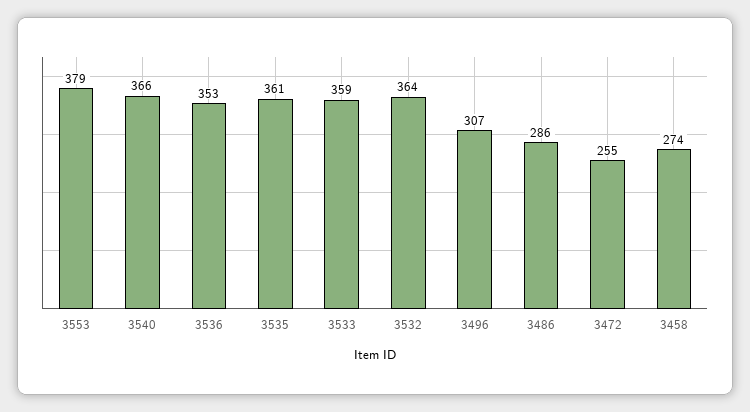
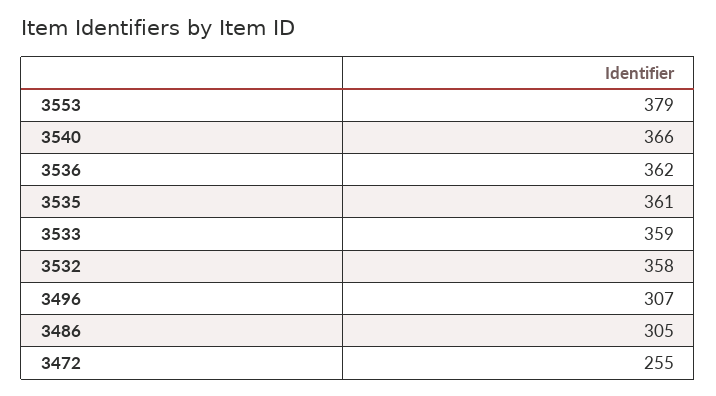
  {
    "3553": 379,
    "3540": 366,
-   "3536": 353,
+   "3536": 362,
    "3535": 361,
    "3533": 359,
-   "3532": 364,
+   "3532": 358,
    "3496": 307,
-   "3486": 286,
+   "3486": 305,
-   "3472": 255,
+   "3472": 255
-   "3458": 274
  }

